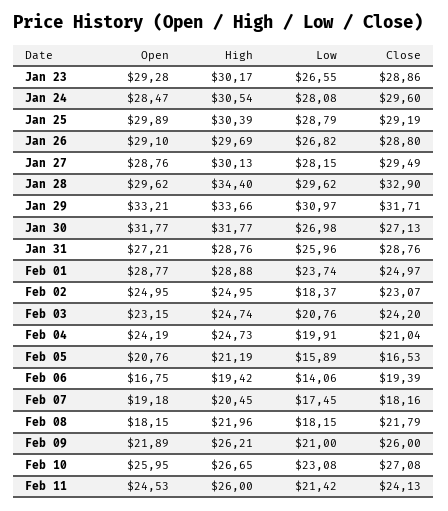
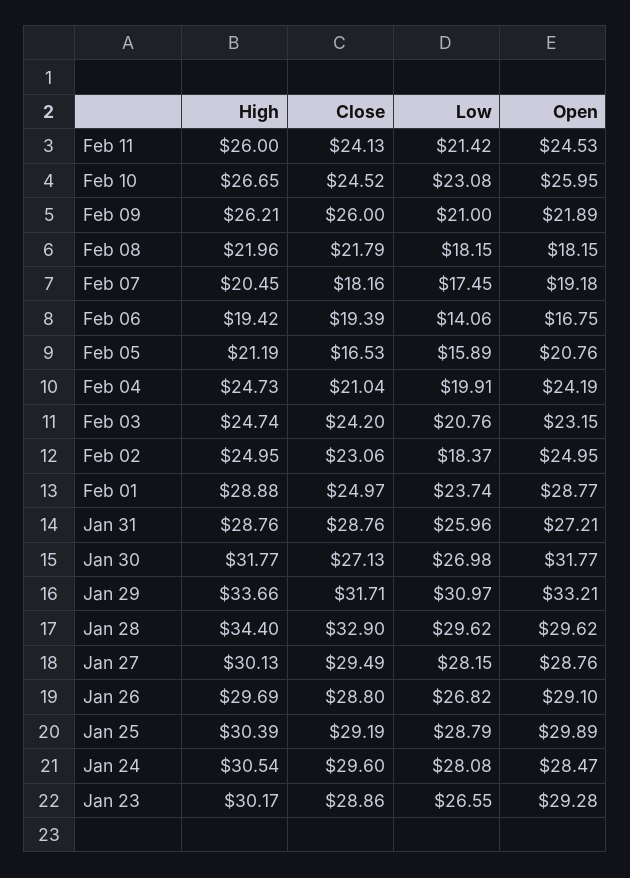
  {
    "Open": {
      "Jan 23": 29.28,
      "Jan 24": 28.47,
      "Jan 25": 29.89,
      "Jan 26": 29.1,
      "Jan 27": 28.76,
      "Jan 28": 29.62,
      "Jan 29": 33.21,
      "Jan 30": 31.77,
      "Jan 31": 27.21,
      "Feb 01": 28.77,
      "Feb 02": 24.95,
      "Feb 03": 23.15,
      "Feb 04": 24.19,
      "Feb 05": 20.76,
      "Feb 06": 16.75,
      "Feb 07": 19.18,
      "Feb 08": 18.15,
      "Feb 09": 21.89,
      "Feb 10": 25.95,
      "Feb 11": 24.53
    },
    "High": {
      "Jan 23": 30.17,
      "Jan 24": 30.54,
      "Jan 25": 30.39,
      "Jan 26": 29.69,
      "Jan 27": 30.13,
      "Jan 28": 34.4,
      "Jan 29": 33.66,
      "Jan 30": 31.77,
      "Jan 31": 28.76,
      "Feb 01": 28.88,
      "Feb 02": 24.95,
      "Feb 03": 24.74,
      "Feb 04": 24.73,
      "Feb 05": 21.19,
      "Feb 06": 19.42,
      "Feb 07": 20.45,
      "Feb 08": 21.96,
      "Feb 09": 26.21,
      "Feb 10": 26.65,
      "Feb 11": 26
    },
    "Low": {
      "Jan 23": 26.55,
      "Jan 24": 28.08,
      "Jan 25": 28.79,
      "Jan 26": 26.82,
      "Jan 27": 28.15,
      "Jan 28": 29.62,
      "Jan 29": 30.97,
      "Jan 30": 26.98,
      "Jan 31": 25.96,
      "Feb 01": 23.74,
      "Feb 02": 18.37,
      "Feb 03": 20.76,
      "Feb 04": 19.91,
      "Feb 05": 15.89,
      "Feb 06": 14.06,
      "Feb 07": 17.45,
      "Feb 08": 18.15,
      "Feb 09": 21,
      "Feb 10": 23.08,
      "Feb 11": 21.42
    },
    "Close": {
      "Jan 23": 28.86,
      "Jan 24": 29.6,
      "Jan 25": 29.19,
      "Jan 26": 28.8,
      "Jan 27": 29.49,
      "Jan 28": 32.9,
      "Jan 29": 31.71,
      "Jan 30": 27.13,
      "Jan 31": 28.76,
      "Feb 01": 24.97,
-     "Feb 02": 23.07,
+     "Feb 02": 23.06,
      "Feb 03": 24.2,
      "Feb 04": 21.04,
      "Feb 05": 16.53,
      "Feb 06": 19.39,
      "Feb 07": 18.16,
      "Feb 08": 21.79,
      "Feb 09": 26,
-     "Feb 10": 27.08,
+     "Feb 10": 24.52,
      "Feb 11": 24.13
    }
  }

